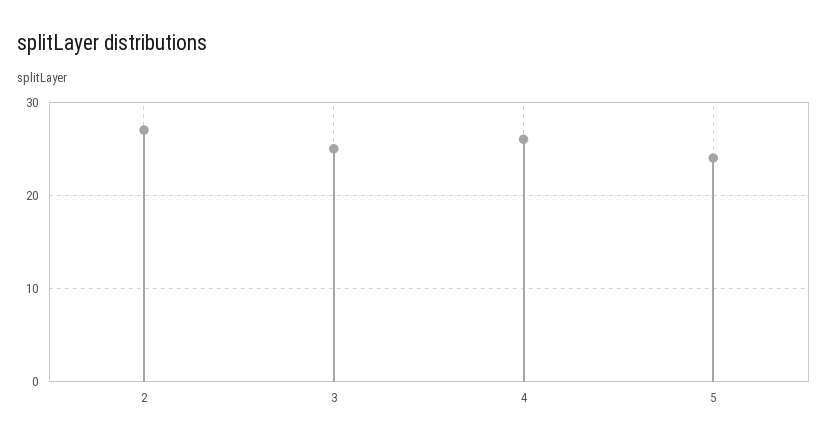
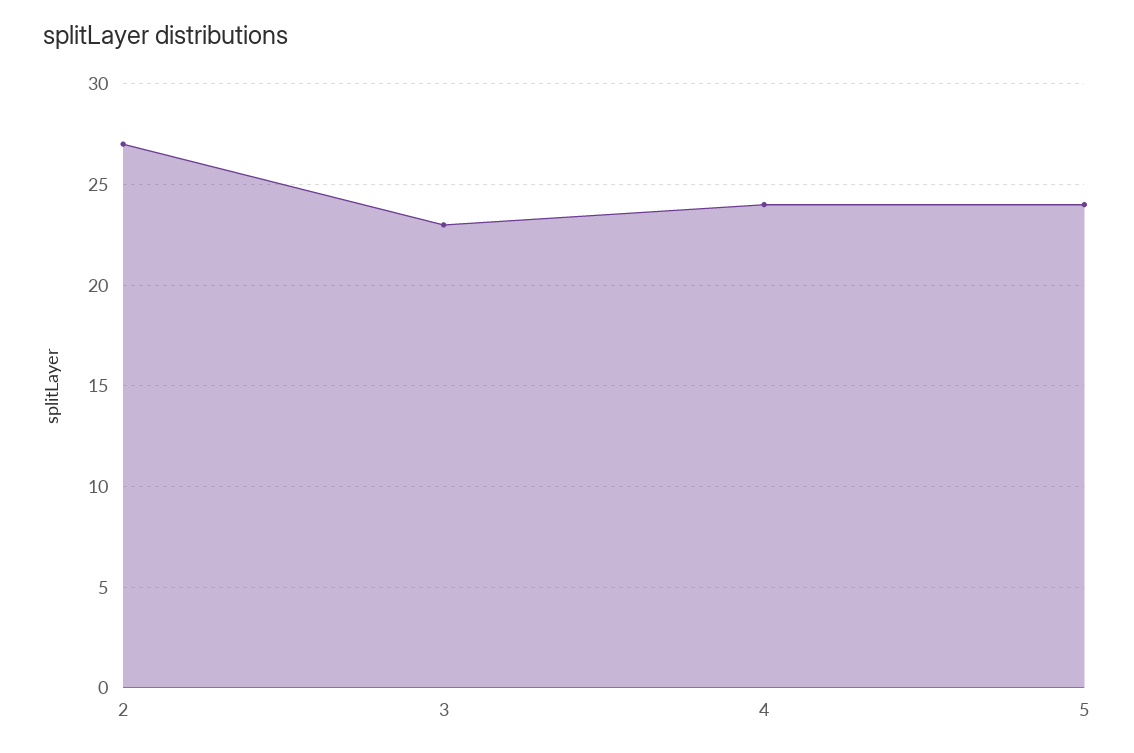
  {
    "2": 27,
-   "3": 25,
+   "3": 23,
-   "4": 26,
+   "4": 24,
    "5": 24
  }

